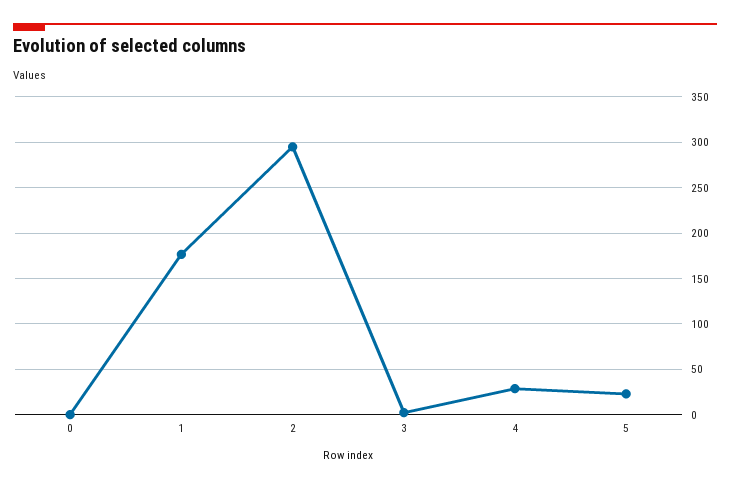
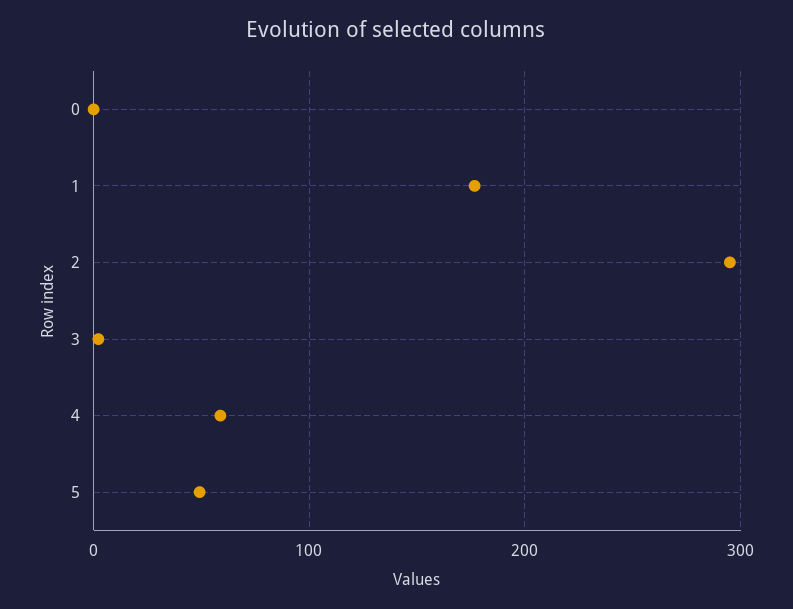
  {
    "0": 0,
    "1": 180,
    "2": 300,
    "3": 0,
-   "4": 30,
+   "4": 60,
-   "5": 20
+   "5": 50
  }

